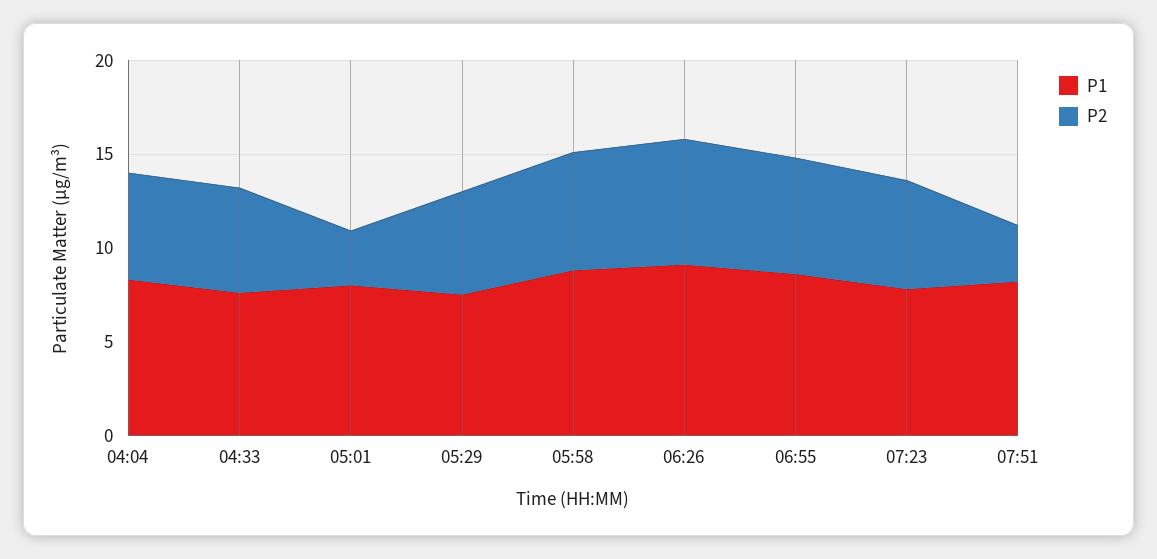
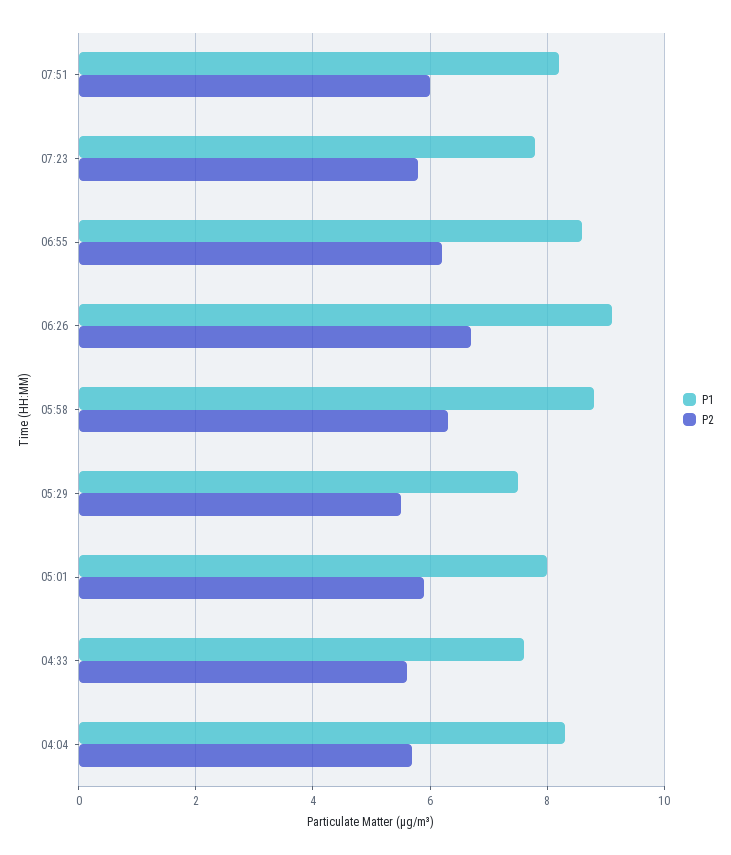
  {
    "P1": {
      "04:04": 8.5,
      "04:33": 7.5,
      "05:01": 8,
      "05:29": 7.5,
      "05:58": 9,
      "06:26": 9,
      "06:55": 8.5,
      "07:23": 8,
      "07:51": 8
    },
    "P2": {
      "04:04": 5.5,
      "04:33": 5.5,
-     "05:01": 3,
+     "05:01": 6,
      "05:29": 5.5,
      "05:58": 6.5,
      "06:26": 6.5,
      "06:55": 6,
      "07:23": 6,
-     "07:51": 3
+     "07:51": 6
    }
  }

